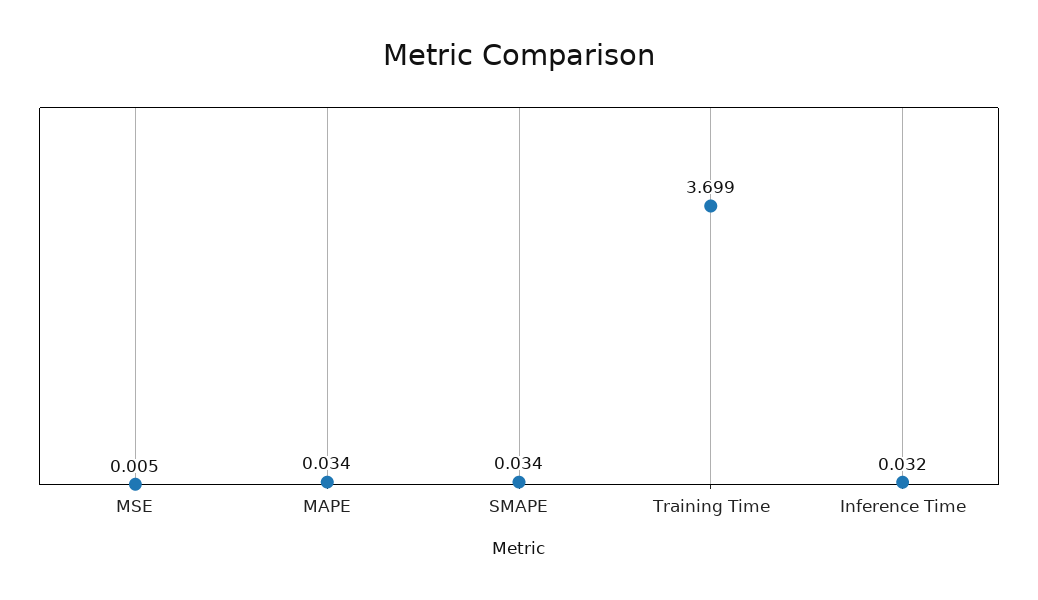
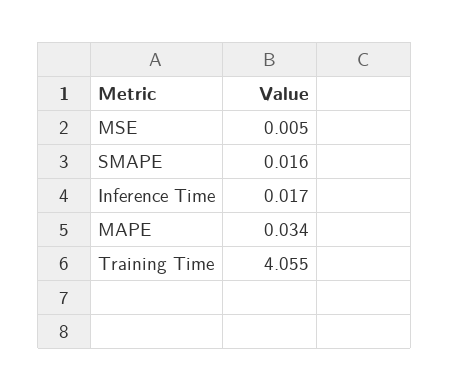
  {
    "MSE": 0.005,
    "MAPE": 0.034,
-   "SMAPE": 0.034,
+   "SMAPE": 0.016,
-   "Training Time": 3.699,
+   "Training Time": 4.055,
-   "Inference Time": 0.032
+   "Inference Time": 0.017
  }

